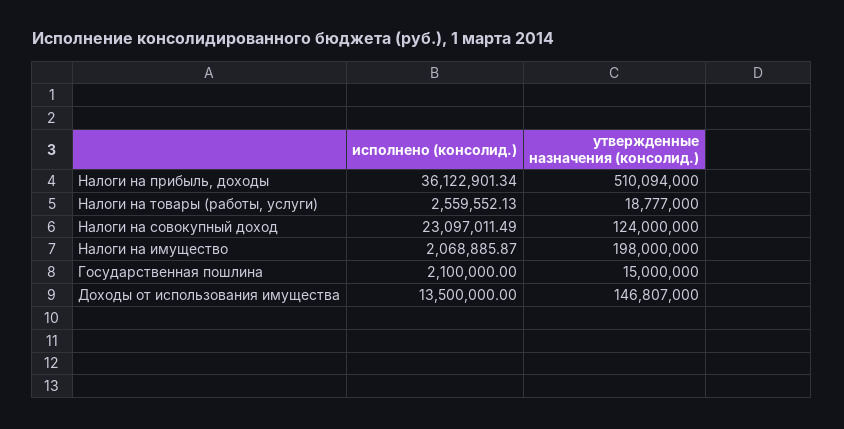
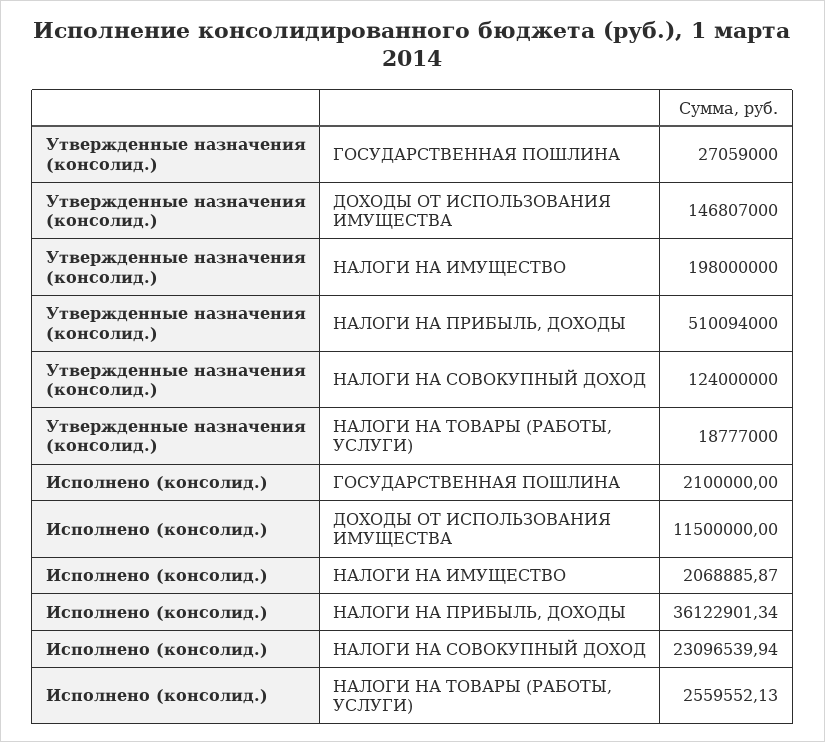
  {
    "исполнено (консолид.)": {
      "Налоги на прибыль, доходы": 36122901.34,
      "Налоги на товары (работы, услуги)": 2559552.13,
-     "Налоги на совокупный доход": 23097011.49,
+     "Налоги на совокупный доход": 23096539.94,
      "Налоги на имущество": 2068885.87,
      "Государственная пошлина": 2100000,
-     "Доходы от использования имущества": 13500000
+     "Доходы от использования имущества": 11500000
    },
    "утвержденные назначения (консолид.)": {
      "Налоги на прибыль, доходы": 510094000,
      "Налоги на товары (работы, услуги)": 18777000,
      "Налоги на совокупный доход": 124000000,
      "Налоги на имущество": 198000000,
-     "Государственная пошлина": 15000000,
+     "Государственная пошлина": 27059000,
      "Доходы от использования имущества": 146807000
    }
  }

